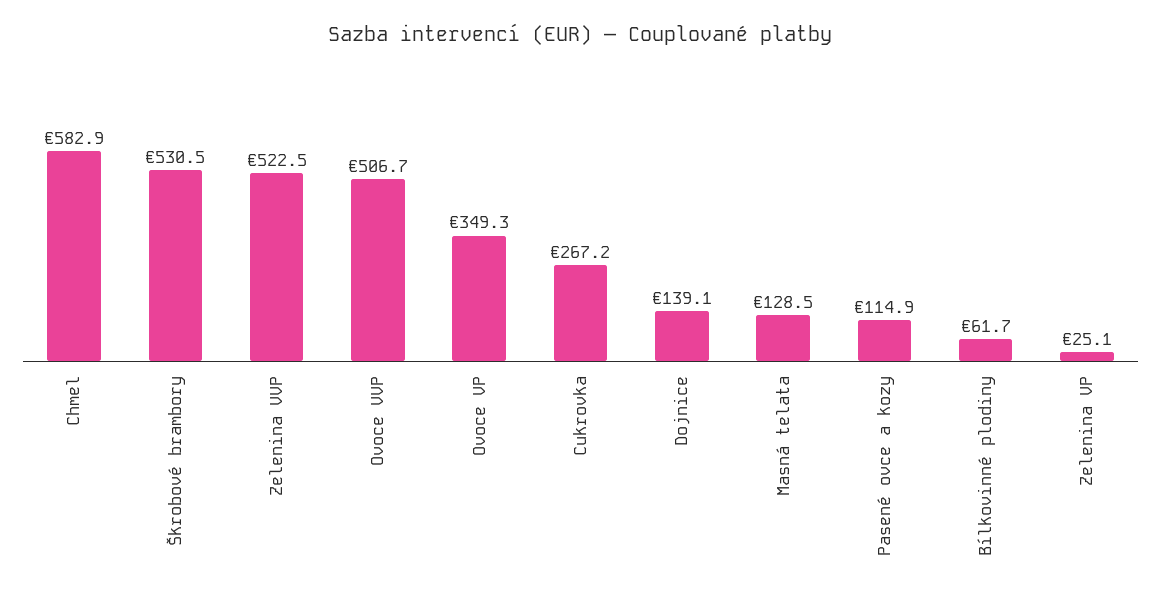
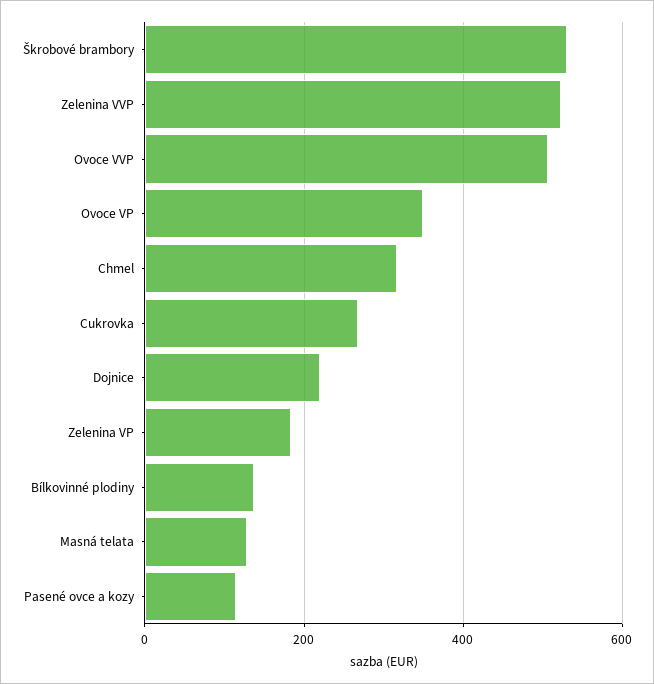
  {
-   "Chmel": 582.9,
+   "Chmel": 320,
    "Škrobové brambory": 530.5,
    "Zelenina VVP": 522.5,
    "Ovoce VVP": 506.7,
    "Ovoce VP": 349.3,
    "Cukrovka": 267.2,
-   "Dojnice": 139.1,
+   "Dojnice": 220,
    "Masná telata": 128.5,
    "Pasené ovce a kozy": 114.9,
-   "Bílkovinné plodiny": 61.7,
+   "Bílkovinné plodiny": 140,
-   "Zelenina VP": 25.1
+   "Zelenina VP": 180
  }

